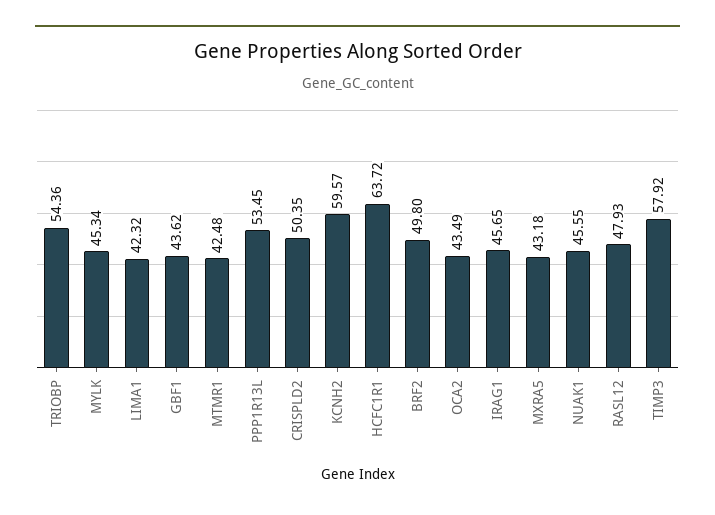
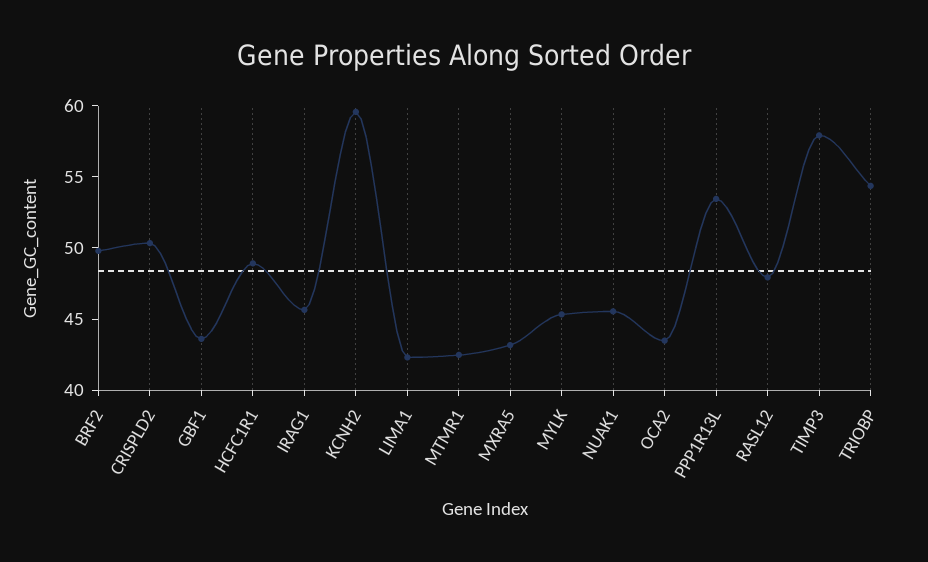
  {
    "TRIOBP": 54.36,
    "MYLK": 45.34,
    "LIMA1": 42.32,
    "GBF1": 43.62,
    "MTMR1": 42.48,
    "PPP1R13L": 53.45,
    "CRISPLD2": 50.35,
    "KCNH2": 59.57,
-   "HCFC1R1": 63.72,
+   "HCFC1R1": 49,
    "BRF2": 49.8,
    "OCA2": 43.49,
    "IRAG1": 45.65,
    "MXRA5": 43.18,
    "NUAK1": 45.55,
    "RASL12": 47.93,
    "TIMP3": 57.92
  }

